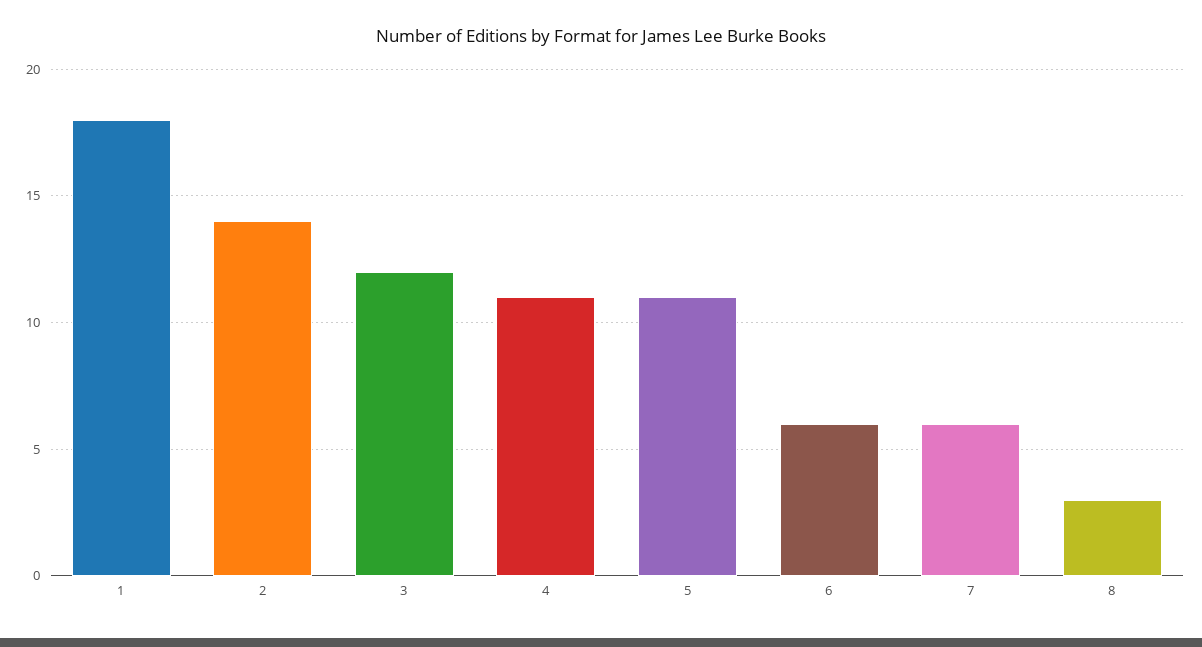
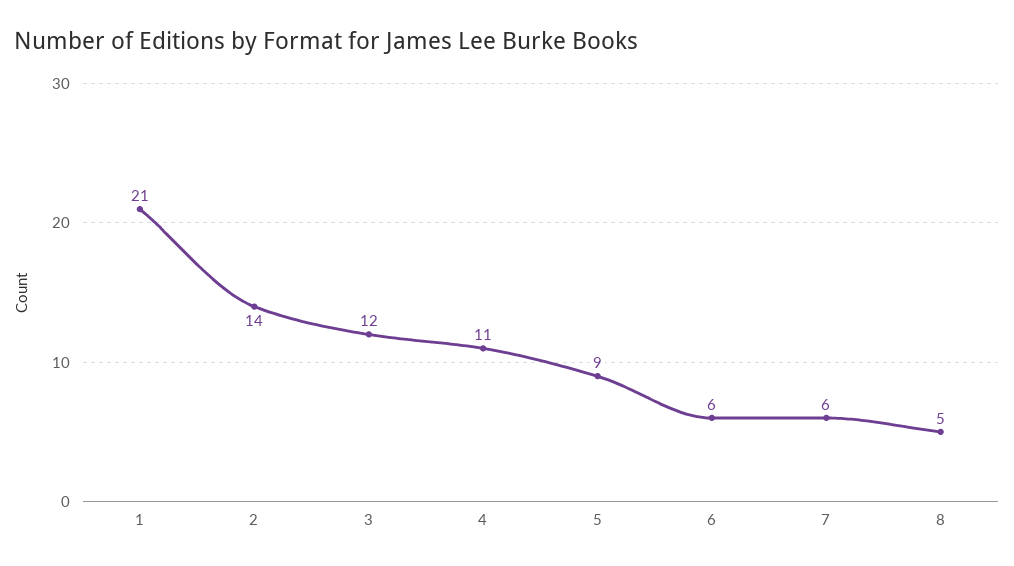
  {
-   "1": 18,
+   "1": 21,
    "2": 14,
    "3": 12,
    "4": 11,
-   "5": 11,
+   "5": 9,
    "6": 6,
    "7": 6,
-   "8": 3
+   "8": 5
  }

